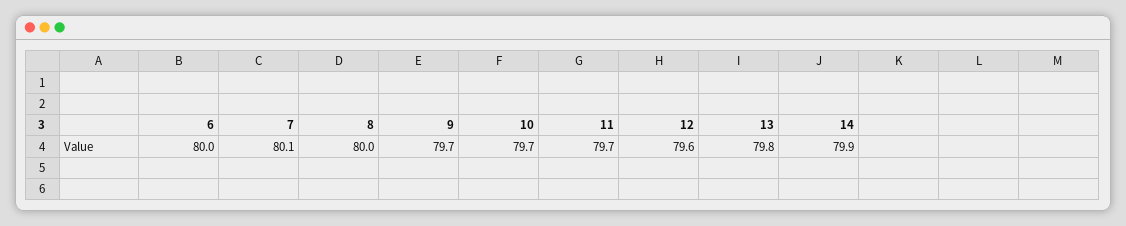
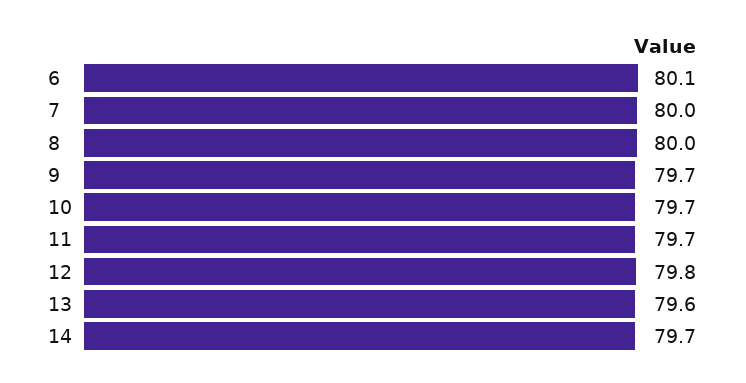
  {
-   "6": 80,
+   "6": 80.1,
-   "7": 80.1,
+   "7": 80,
    "8": 80,
    "9": 79.7,
    "10": 79.7,
    "11": 79.7,
-   "12": 79.6,
+   "12": 79.8,
-   "13": 79.8,
+   "13": 79.6,
-   "14": 79.9
+   "14": 79.7
  }

